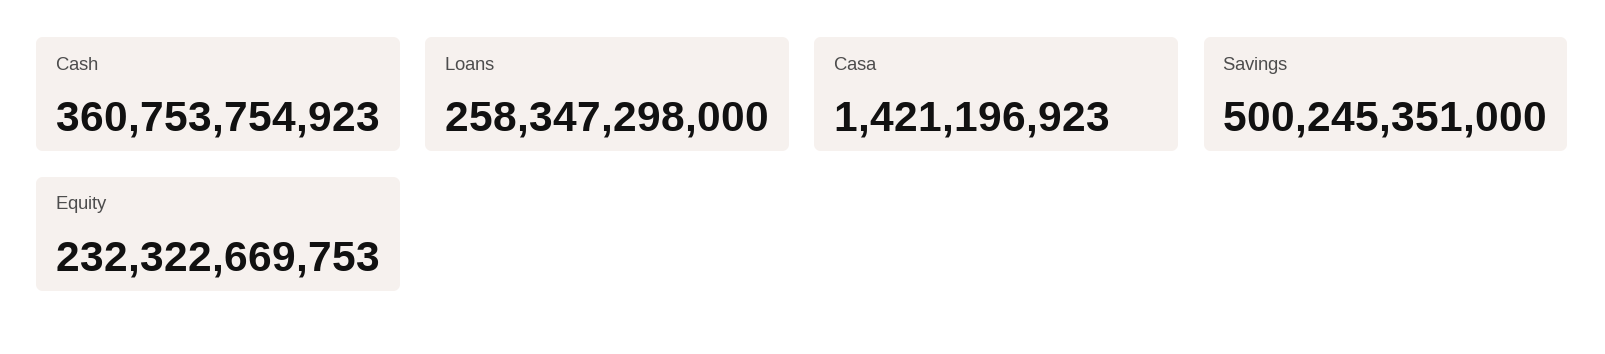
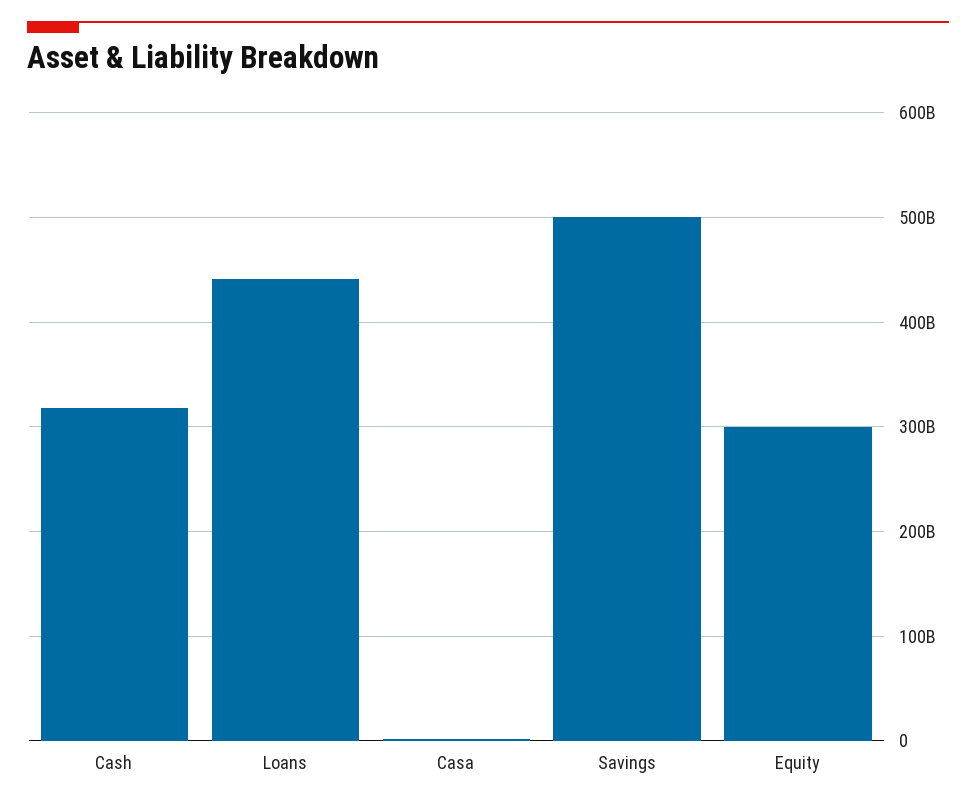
  {
-   "Cash": 360753754923,
+   "Cash": 320000000000,
-   "Loans": 258347298000,
+   "Loans": 440000000000,
    "Casa": 1421196923,
    "Savings": 500245351000,
-   "Equity": 232322669753
+   "Equity": 300000000000
  }

